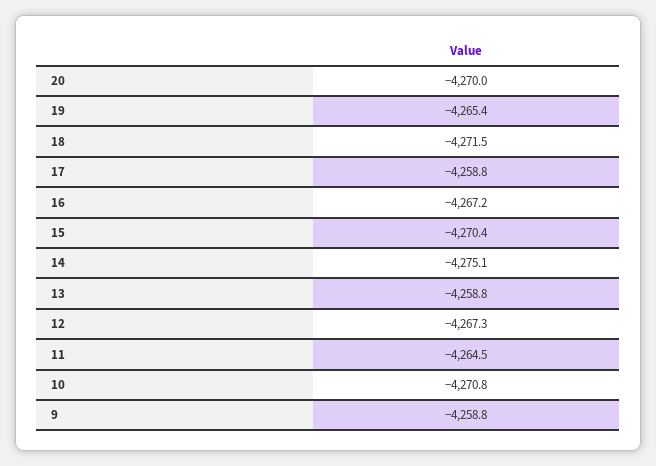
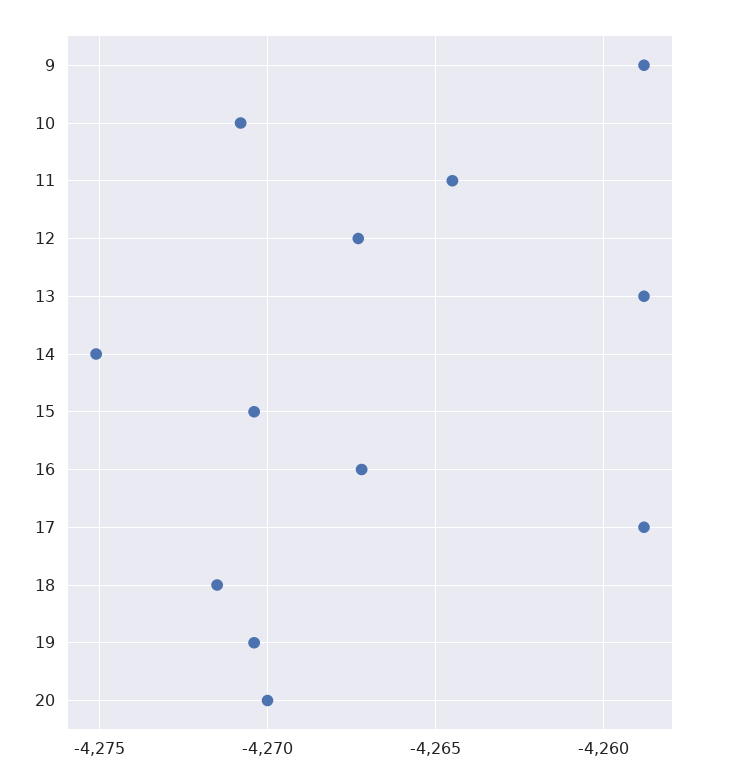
  {
    "20": -4270,
-   "19": -4265.4,
+   "19": -4270.5,
    "18": -4271.5,
    "17": -4258.8,
    "16": -4267.2,
    "15": -4270.4,
    "14": -4275.1,
    "13": -4258.8,
    "12": -4267.3,
    "11": -4264.5,
    "10": -4270.8,
    "9": -4258.8
  }

